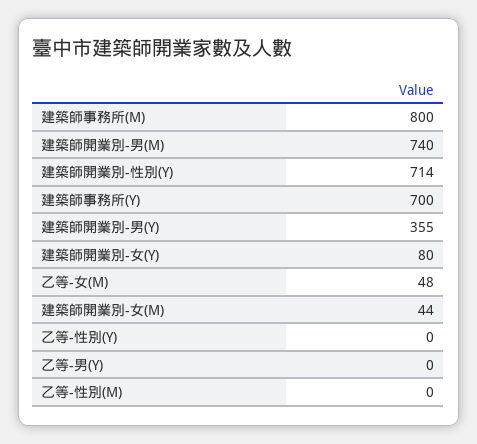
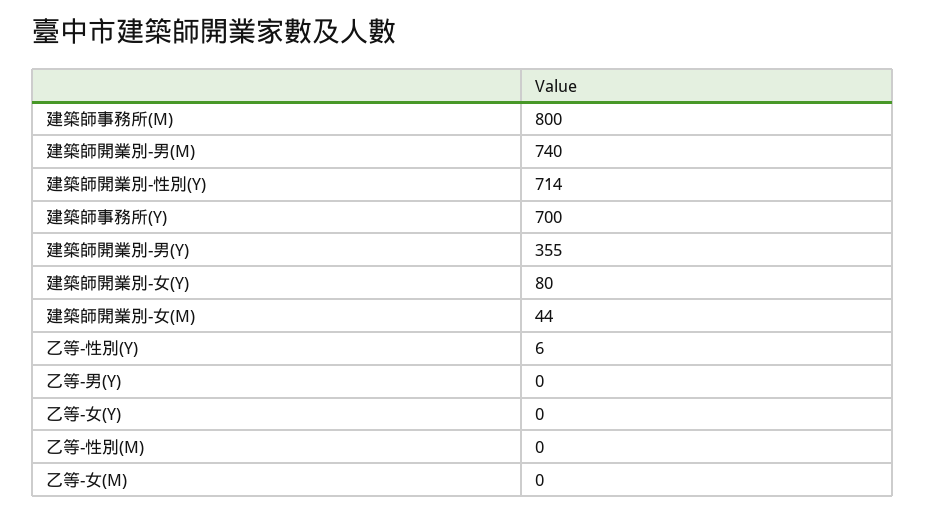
  {
    "建築師事務所(M)": 800,
    "建築師開業別-男(M)": 740,
    "建築師開業別-性別(Y)": 714,
    "建築師事務所(Y)": 700,
    "建築師開業別-男(Y)": 355,
    "建築師開業別-女(Y)": 80,
-   "乙等-女(M)": 48,
+   "乙等-女(M)": 0,
    "建築師開業別-女(M)": 44,
-   "乙等-性別(Y)": 0,
+   "乙等-性別(Y)": 6,
    "乙等-男(Y)": 0,
-   "乙等-性別(M)": 0
+   "乙等-性別(M)": 0,
+   "乙等-女(Y)": 0
  }

